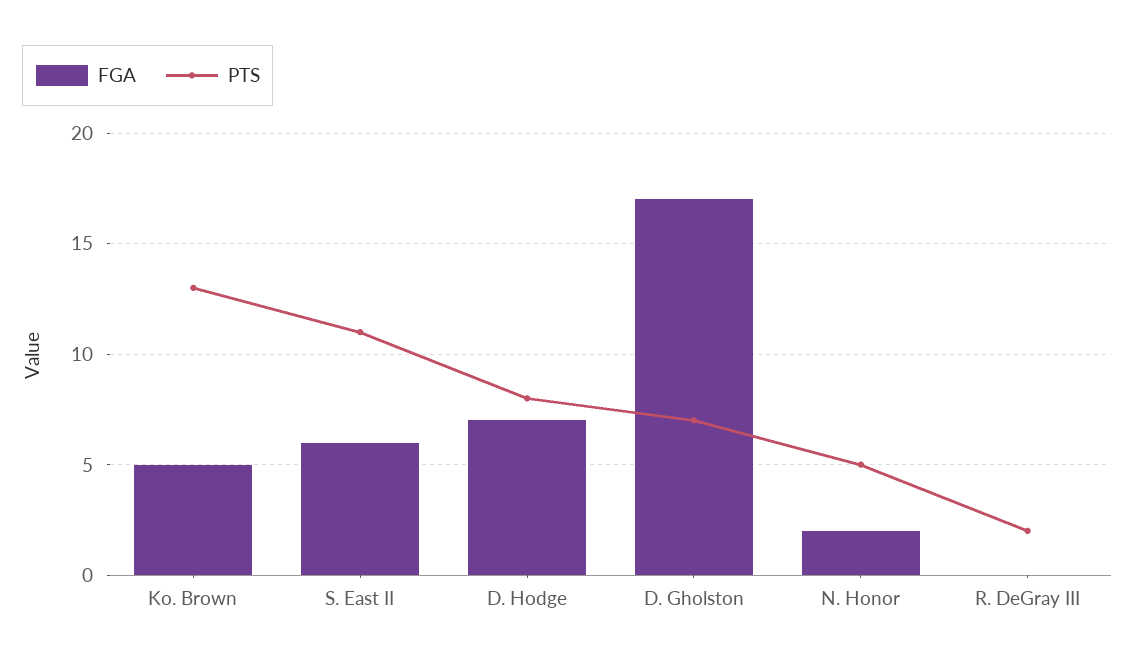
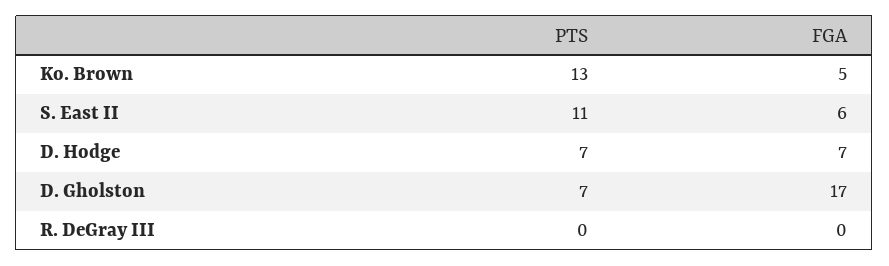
  {
    "FGA": {
      "Ko. Brown": 5,
      "S. East II": 6,
      "D. Hodge": 7,
      "D. Gholston": 17,
-     "N. Honor": 2,
      "R. DeGray III": 0
    },
    "PTS": {
      "Ko. Brown": 13,
      "S. East II": 11,
-     "D. Hodge": 8,
+     "D. Hodge": 7,
      "D. Gholston": 7,
-     "N. Honor": 5,
-     "R. DeGray III": 2
+     "R. DeGray III": 0
    }
  }

